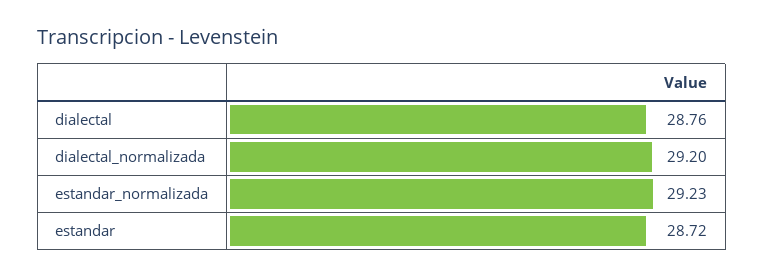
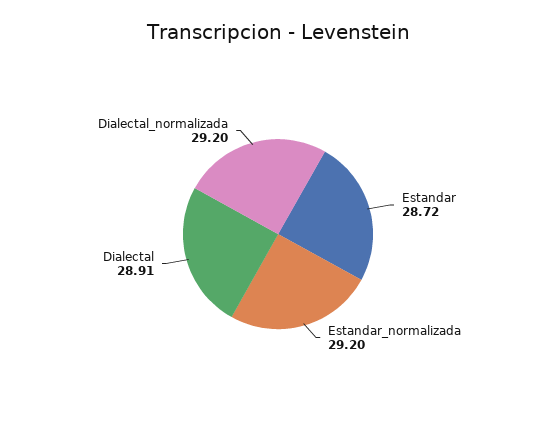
  {
-   "dialectal": 28.76,
+   "dialectal": 28.91,
    "dialectal_normalizada": 29.2,
-   "estandar_normalizada": 29.23,
+   "estandar_normalizada": 29.2,
    "estandar": 28.72
  }

